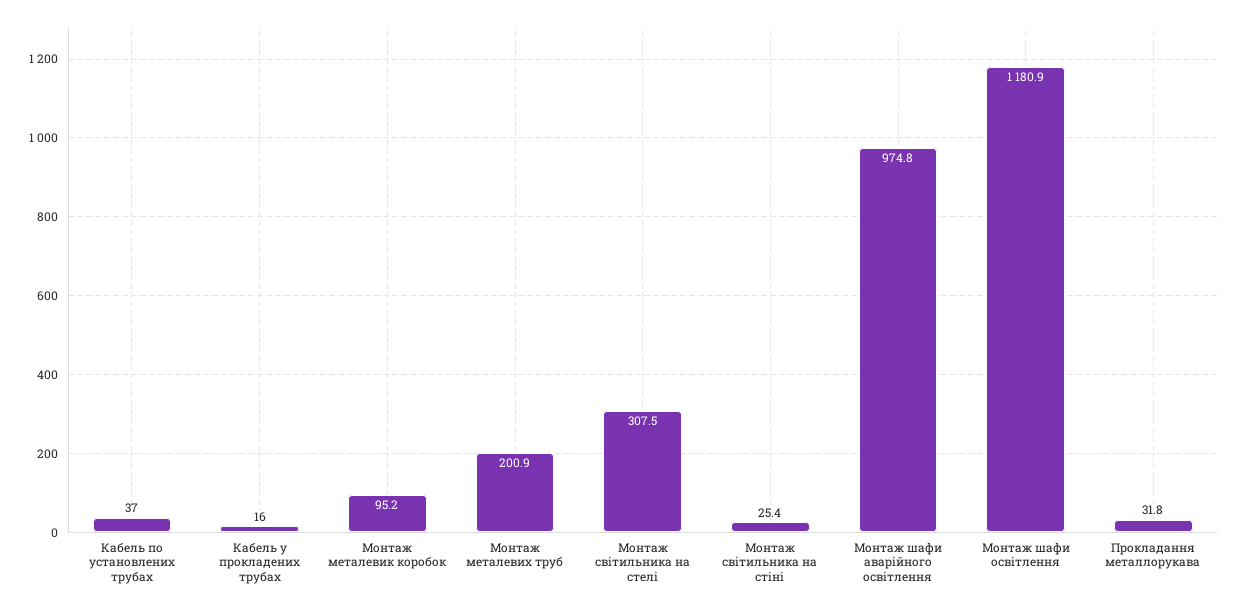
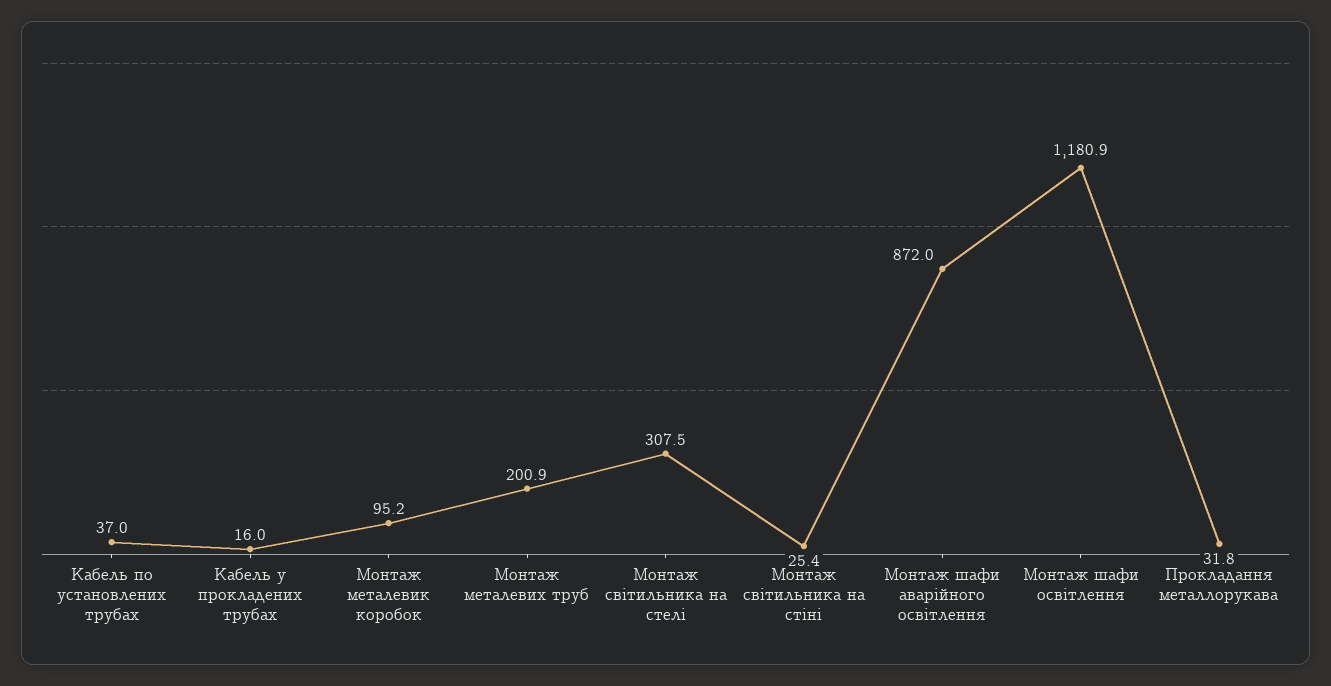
  {
    "Кабель по установлених трубах": 37,
    "Кабель у прокладених трубах": 16,
    "Монтаж металевик коробок": 95.2,
    "Монтаж металевих труб": 200.9,
    "Монтаж світильника на стелі": 307.5,
    "Монтаж світильника на стіні": 25.4,
-   "Монтаж шафи аварійного освітлення": 974.8,
+   "Монтаж шафи аварійного освітлення": 872,
    "Монтаж шафи освітлення": 1180.9,
    "Прокладання металлорукава": 31.8
  }

